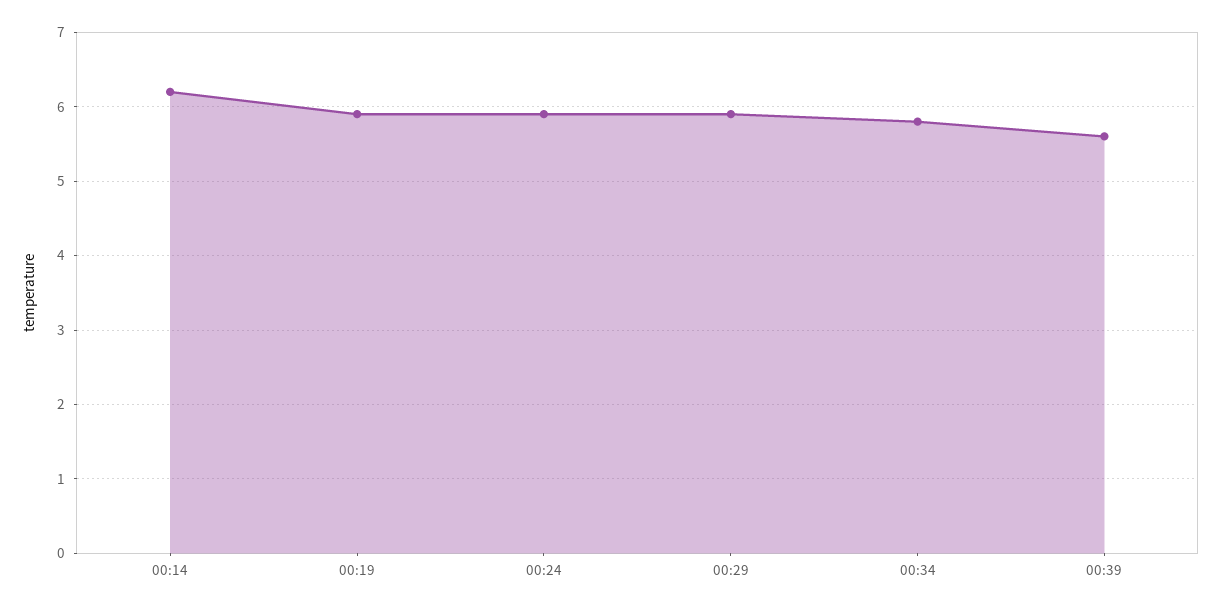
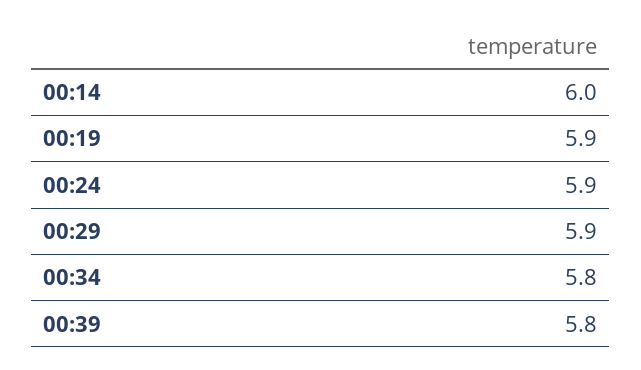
  {
-   "00:14": 6.2,
+   "00:14": 6,
    "00:19": 5.9,
    "00:24": 5.9,
    "00:29": 5.9,
    "00:34": 5.8,
-   "00:39": 5.6
+   "00:39": 5.8
  }

